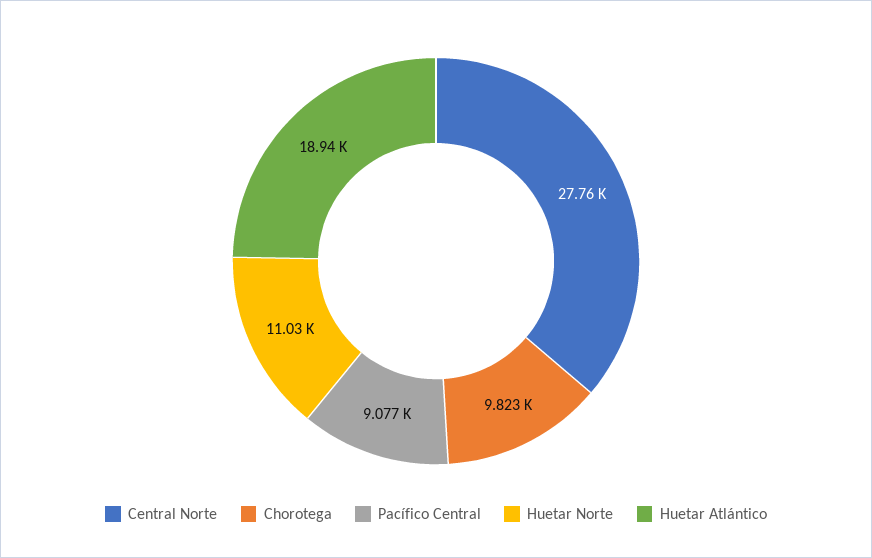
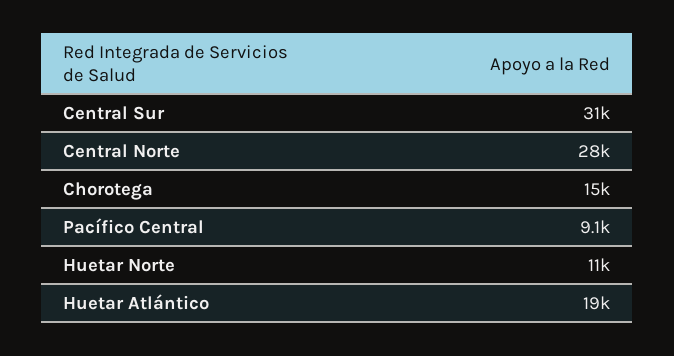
  {
    "Central Norte": 27760,
-   "Chorotega": 9823,
+   "Chorotega": 15000,
    "Pacífico Central": 9077,
    "Huetar Norte": 11030,
-   "Huetar Atlántico": 18940
+   "Huetar Atlántico": 18940,
+   "Central Sur": 31000
  }

